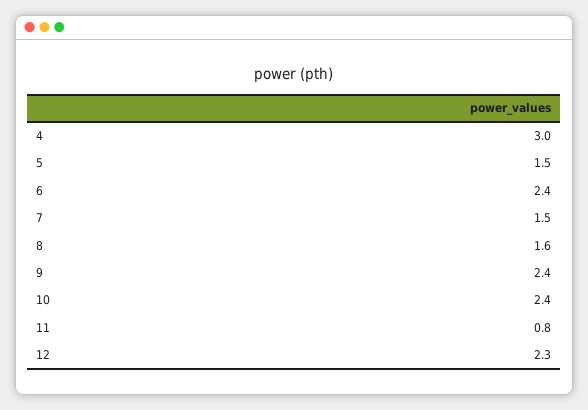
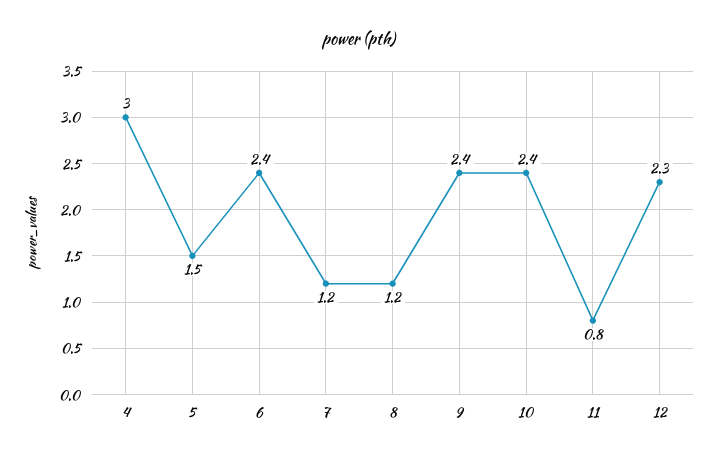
  {
    "4": 3,
    "5": 1.5,
    "6": 2.4,
-   "7": 1.5,
+   "7": 1.2,
-   "8": 1.6,
+   "8": 1.2,
    "9": 2.4,
    "10": 2.4,
    "11": 0.8,
    "12": 2.3
  }

